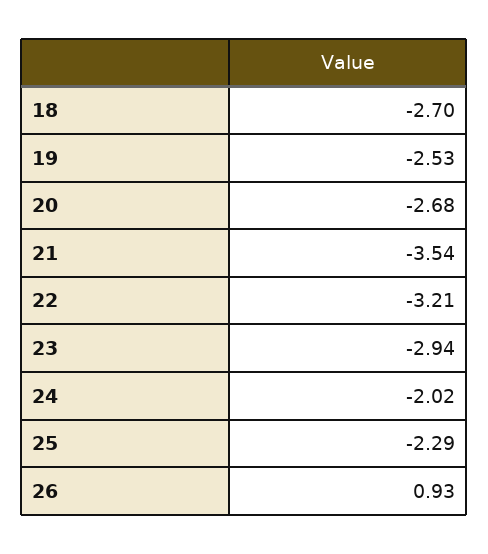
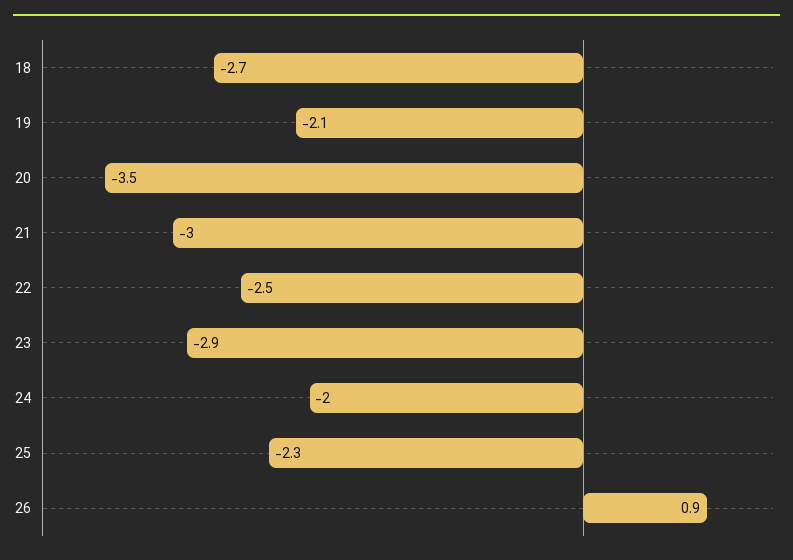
  {
    "18": -2.7,
-   "19": -2.53,
+   "19": -2.1,
-   "20": -2.68,
+   "20": -3.5,
-   "21": -3.54,
+   "21": -3,
-   "22": -3.21,
+   "22": -2.5,
    "23": -2.94,
    "24": -2.02,
    "25": -2.29,
    "26": 0.93
  }

